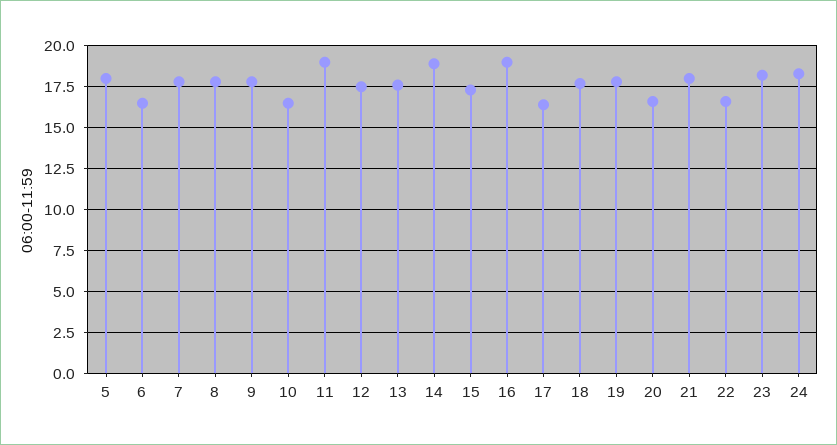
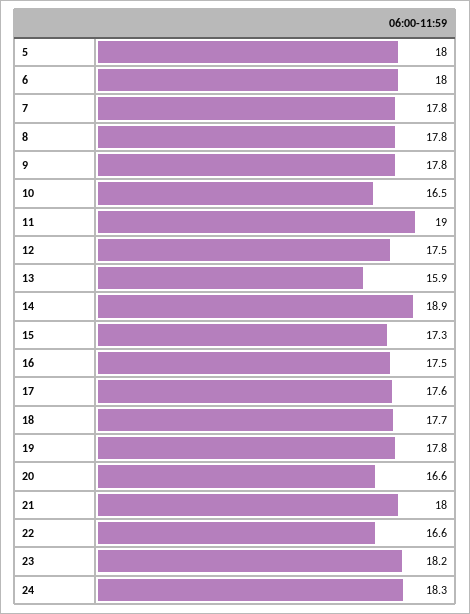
  {
    "5": 18,
-   "6": 16.5,
+   "6": 18,
    "7": 17.8,
    "8": 17.8,
    "9": 17.8,
    "10": 16.5,
    "11": 19,
    "12": 17.5,
-   "13": 17.5,
+   "13": 15.9,
    "14": 18.9,
    "15": 17.3,
-   "16": 19,
+   "16": 17.5,
-   "17": 16.5,
+   "17": 17.6,
    "18": 17.7,
    "19": 17.8,
    "20": 16.6,
    "21": 18,
    "22": 16.6,
    "23": 18.2,
    "24": 18.3
  }

